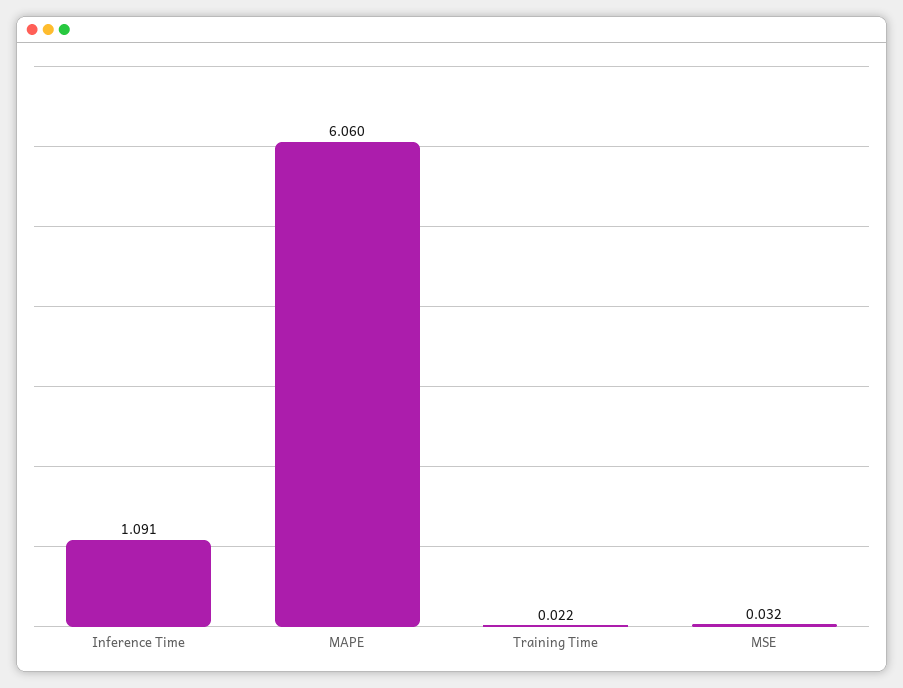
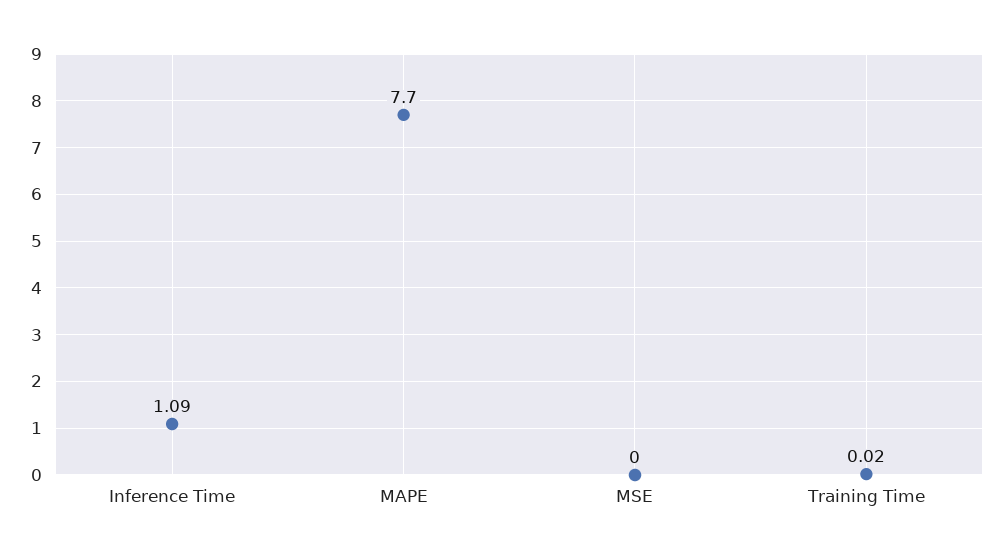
  {
    "Inference Time": 1.091,
-   "MAPE": 6.06,
+   "MAPE": 7.7,
    "Training Time": 0.022,
-   "MSE": 0.032
+   "MSE": 0
  }

